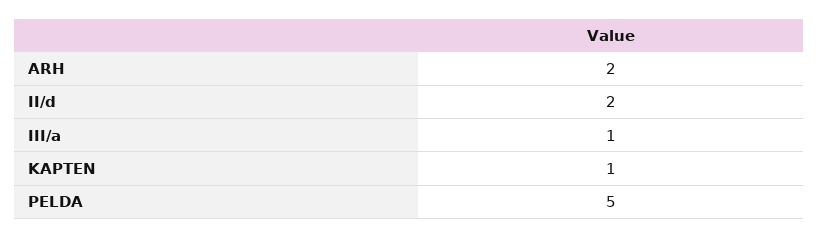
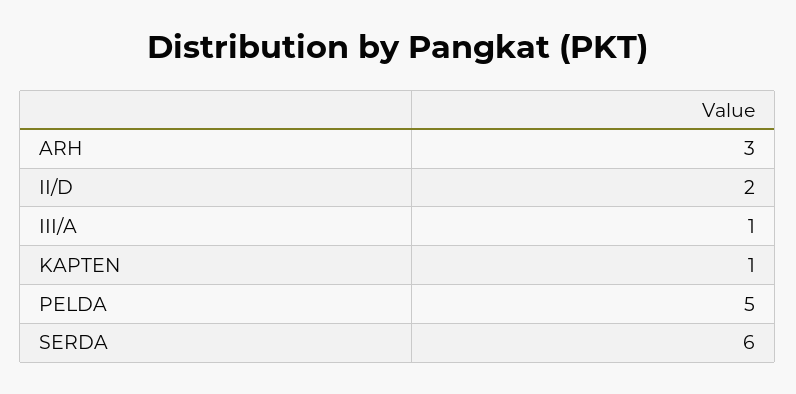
  {
-   "ARH": 2,
+   "ARH": 3,
    "II/d": 2,
    "III/a": 1,
    "KAPTEN": 1,
-   "PELDA": 5
+   "PELDA": 5,
+   "SERDA": 6
  }

